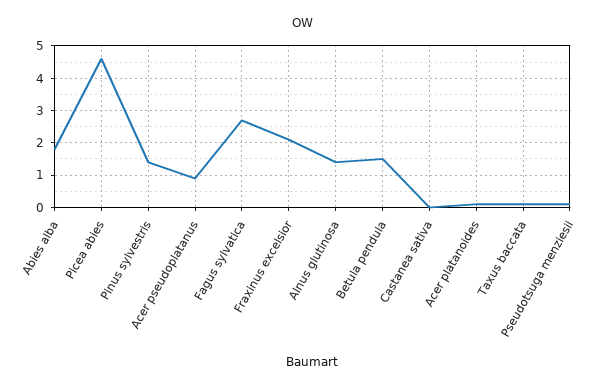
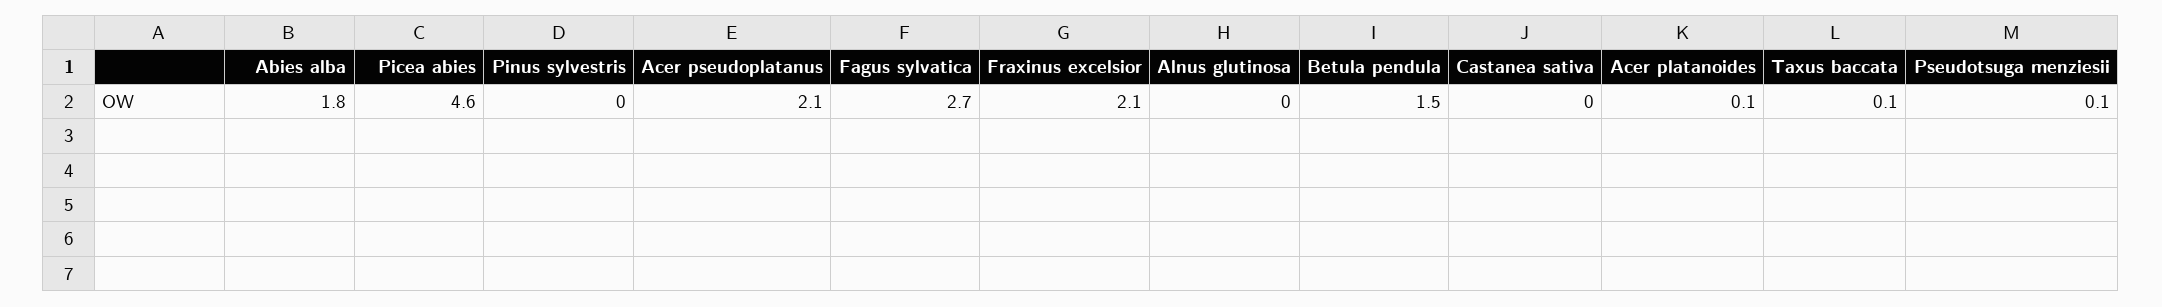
  {
    "Abies alba": 1.8,
    "Picea abies": 4.6,
-   "Pinus sylvestris": 1.5,
+   "Pinus sylvestris": 0,
-   "Acer pseudoplatanus": 1,
+   "Acer pseudoplatanus": 2.1,
    "Fagus sylvatica": 2.7,
    "Fraxinus excelsior": 2.1,
-   "Alnus glutinosa": 1.5,
+   "Alnus glutinosa": 0,
    "Betula pendula": 1.5,
    "Castanea sativa": 0,
    "Acer platanoides": 0.1,
    "Taxus baccata": 0.1,
    "Pseudotsuga menziesii": 0.1
  }

